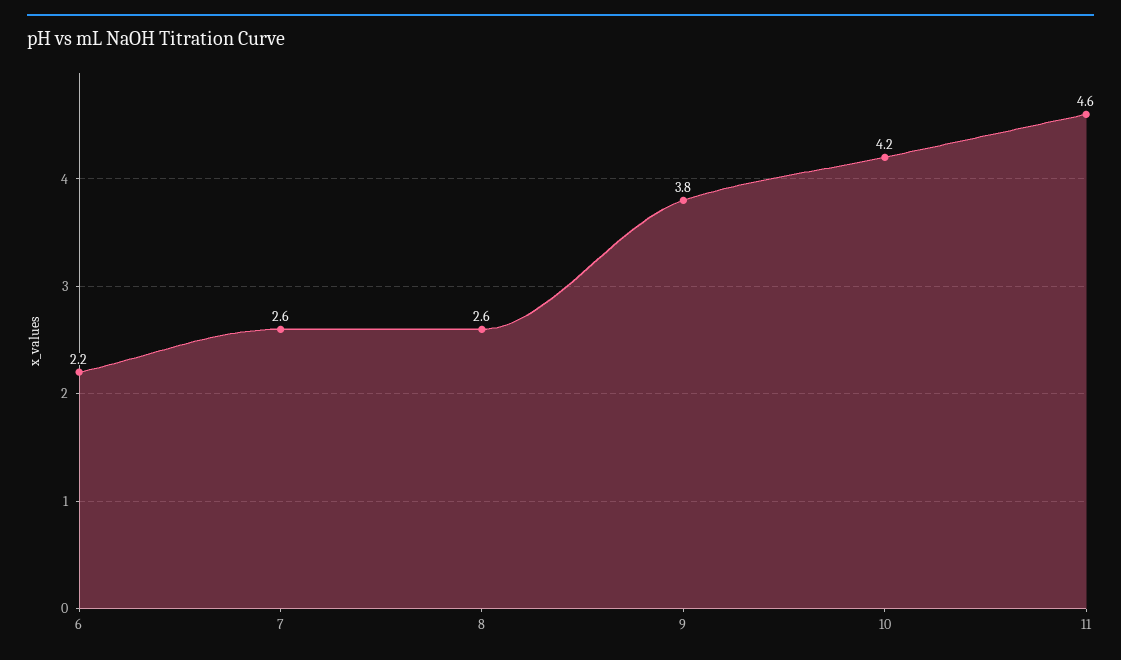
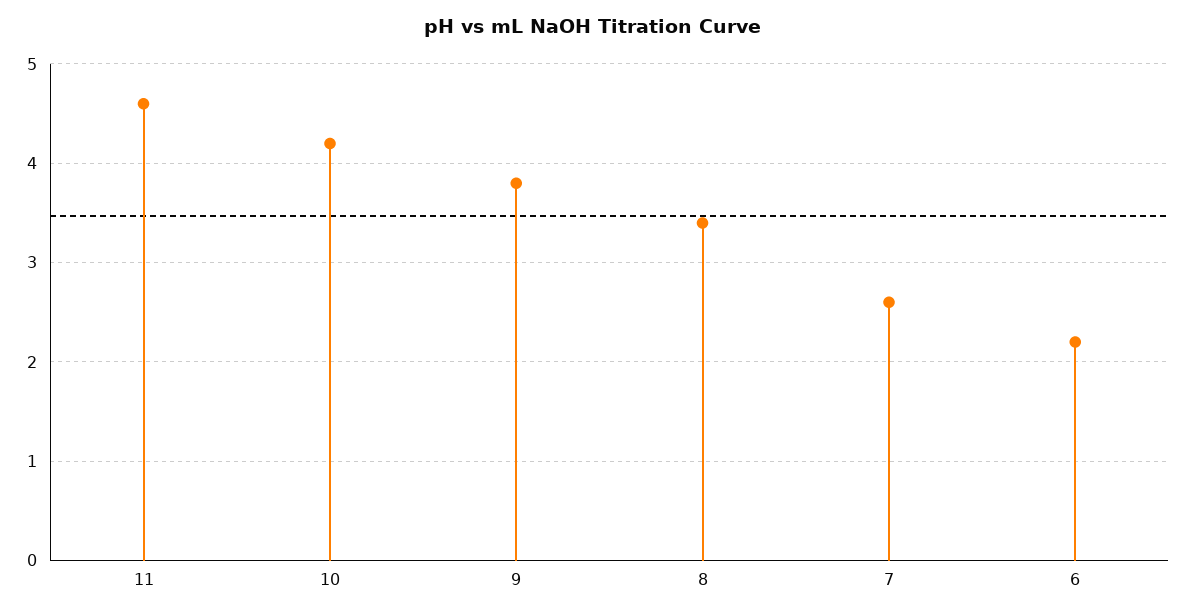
  {
    "6": 2.2,
    "7": 2.6,
-   "8": 2.6,
+   "8": 3.4,
    "9": 3.8,
    "10": 4.2,
    "11": 4.6
  }

